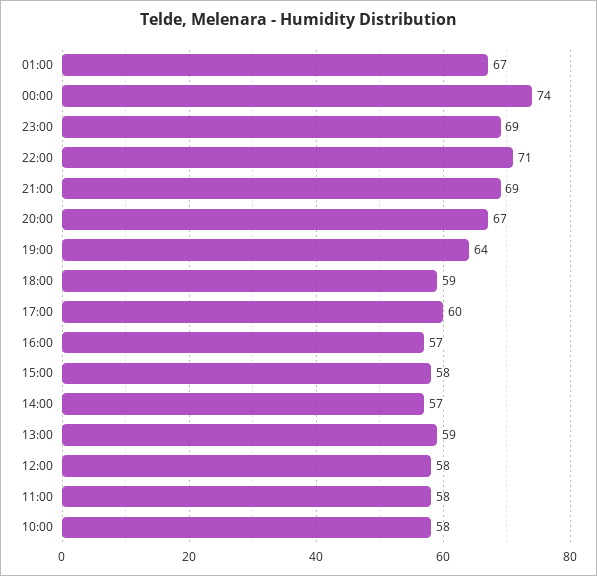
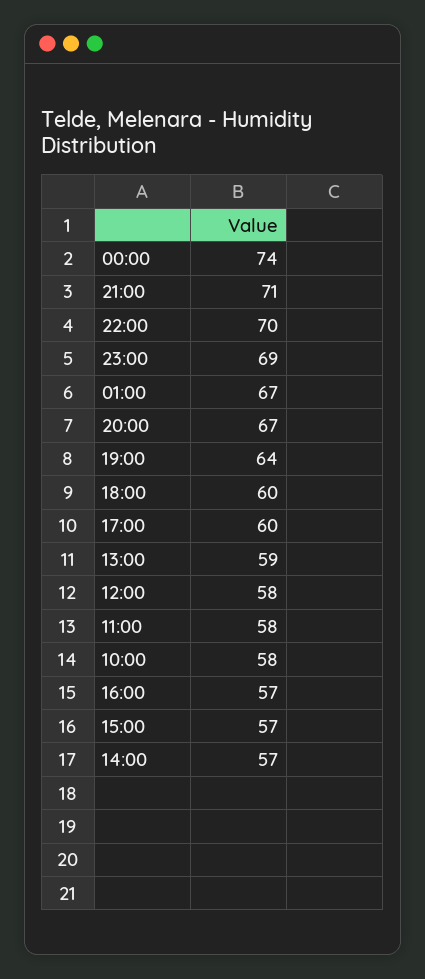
  {
    "01:00": 67,
    "00:00": 74,
    "23:00": 69,
-   "22:00": 71,
+   "22:00": 70,
-   "21:00": 69,
+   "21:00": 71,
    "20:00": 67,
    "19:00": 64,
-   "18:00": 59,
+   "18:00": 60,
    "17:00": 60,
    "16:00": 57,
-   "15:00": 58,
+   "15:00": 57,
    "14:00": 57,
    "13:00": 59,
    "12:00": 58,
    "11:00": 58,
    "10:00": 58
  }

